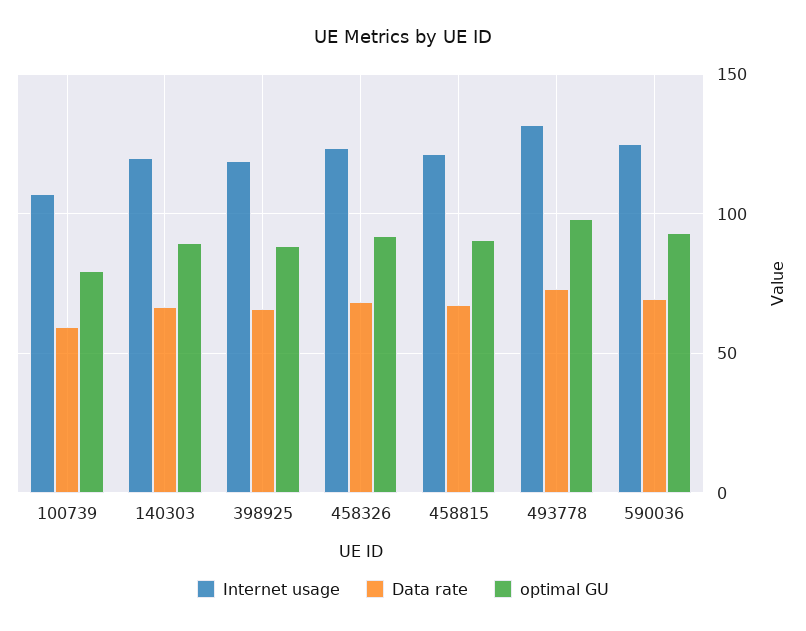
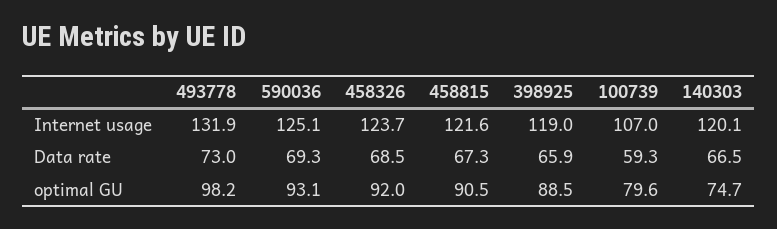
  {
    "Internet usage": {
      "100739": 107,
      "140303": 120.1,
      "398925": 119,
      "458326": 123.7,
      "458815": 121.6,
      "493778": 131.9,
      "590036": 125.1
    },
    "Data rate": {
      "100739": 59.3,
      "140303": 66.5,
      "398925": 65.9,
      "458326": 68.5,
      "458815": 67.3,
      "493778": 73,
      "590036": 69.3
    },
    "optimal GU": {
      "100739": 79.6,
-     "140303": 90,
+     "140303": 74.7,
      "398925": 88.5,
      "458326": 92,
      "458815": 90.5,
      "493778": 98.2,
      "590036": 93.1
    }
  }

